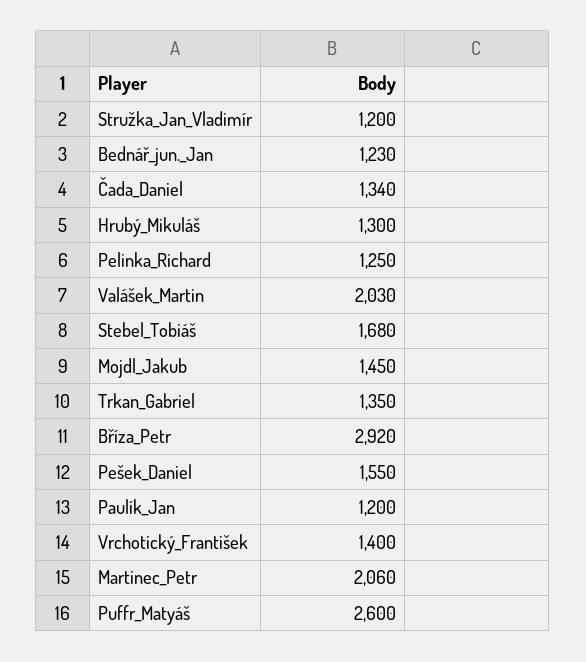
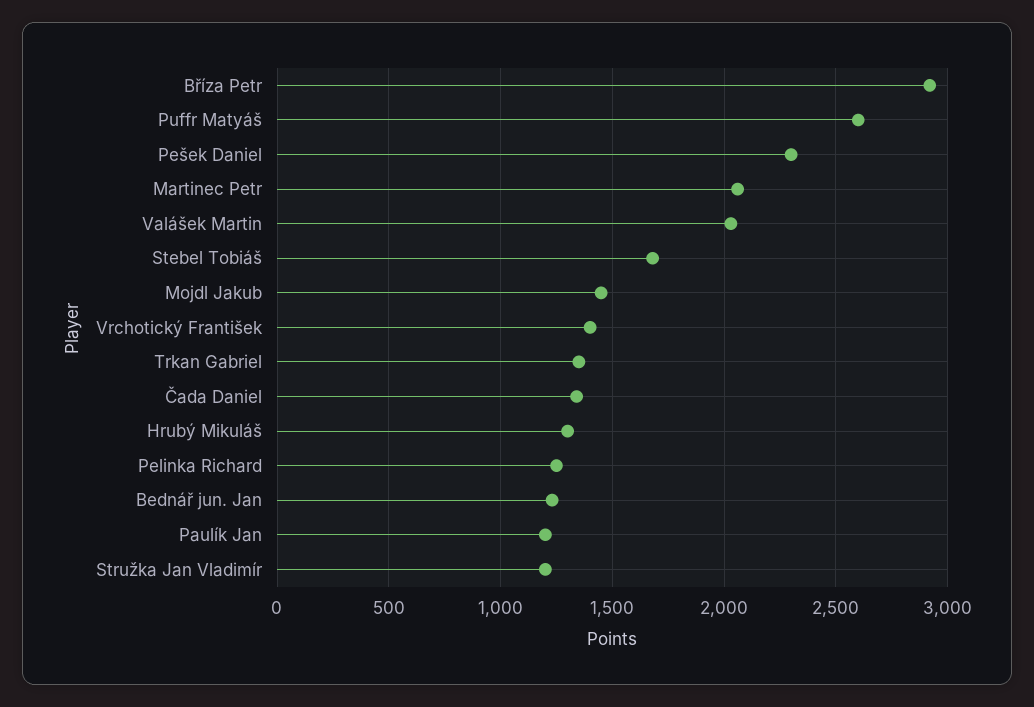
  {
    "Stružka_Jan_Vladimír": 1200,
    "Bednář_jun._Jan": 1230,
    "Čada_Daniel": 1340,
    "Hrubý_Mikuláš": 1300,
    "Pelinka_Richard": 1250,
    "Valášek_Martin": 2030,
    "Stebel_Tobiáš": 1680,
    "Mojdl_Jakub": 1450,
    "Trkan_Gabriel": 1350,
    "Bříza_Petr": 2920,
-   "Pešek_Daniel": 1550,
+   "Pešek_Daniel": 2300,
    "Paulík_Jan": 1200,
    "Vrchotický_František": 1400,
    "Martinec_Petr": 2060,
    "Puffr_Matyáš": 2600
  }

